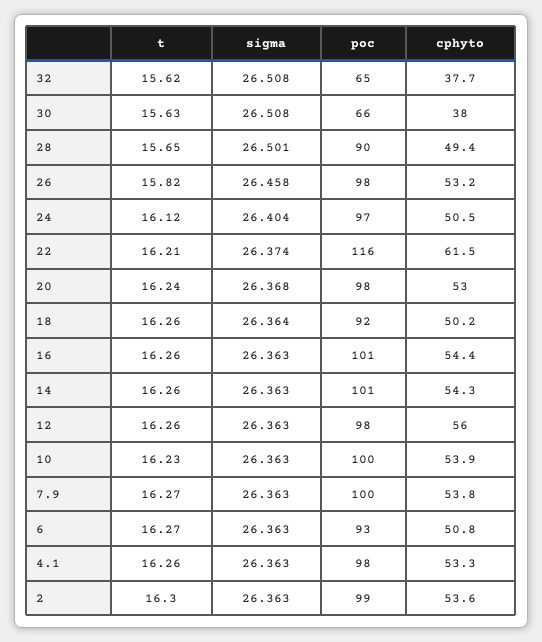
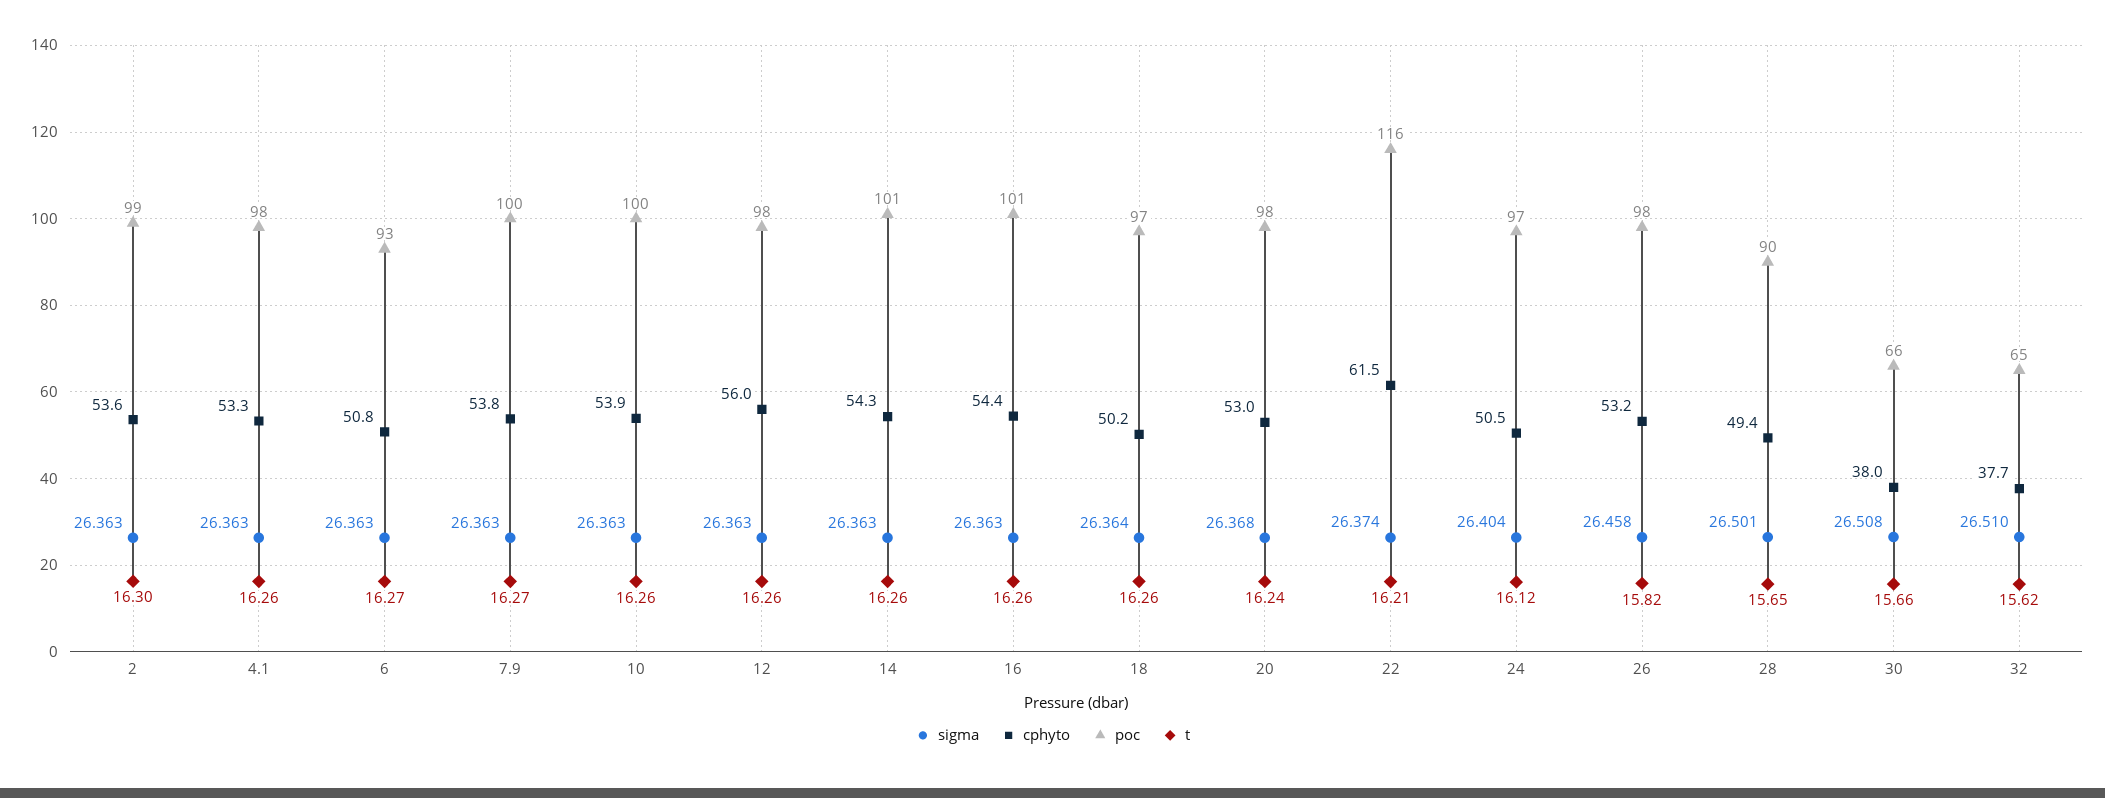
  {
    "t": {
      "32": 15.62,
-     "30": 15.63,
+     "30": 15.66,
      "28": 15.65,
      "26": 15.82,
      "24": 16.12,
      "22": 16.21,
      "20": 16.24,
      "18": 16.26,
      "16": 16.26,
      "14": 16.26,
      "12": 16.26,
-     "10": 16.23,
+     "10": 16.26,
      "7.9": 16.27,
      "6": 16.27,
      "4.1": 16.26,
      "2": 16.3
    },
    "sigma": {
-     "32": 26.508,
+     "32": 26.51,
      "30": 26.508,
      "28": 26.501,
      "26": 26.458,
      "24": 26.404,
      "22": 26.374,
      "20": 26.368,
      "18": 26.364,
      "16": 26.363,
      "14": 26.363,
      "12": 26.363,
      "10": 26.363,
      "7.9": 26.363,
      "6": 26.363,
      "4.1": 26.363,
      "2": 26.363
    },
    "poc": {
      "32": 65,
      "30": 66,
      "28": 90,
      "26": 98,
      "24": 97,
      "22": 116,
      "20": 98,
-     "18": 92,
+     "18": 97,
      "16": 101,
      "14": 101,
      "12": 98,
      "10": 100,
      "7.9": 100,
      "6": 93,
      "4.1": 98,
      "2": 99
    },
    "cphyto": {
      "32": 37.7,
      "30": 38,
      "28": 49.4,
      "26": 53.2,
      "24": 50.5,
      "22": 61.5,
      "20": 53,
      "18": 50.2,
      "16": 54.4,
      "14": 54.3,
      "12": 56,
      "10": 53.9,
      "7.9": 53.8,
      "6": 50.8,
      "4.1": 53.3,
      "2": 53.6
    }
  }

